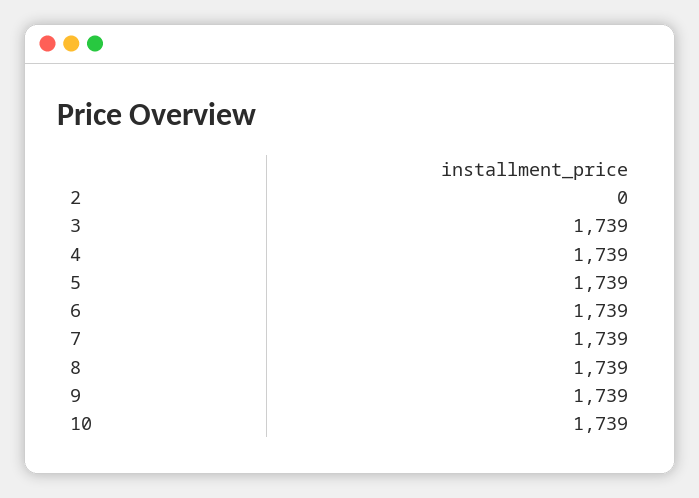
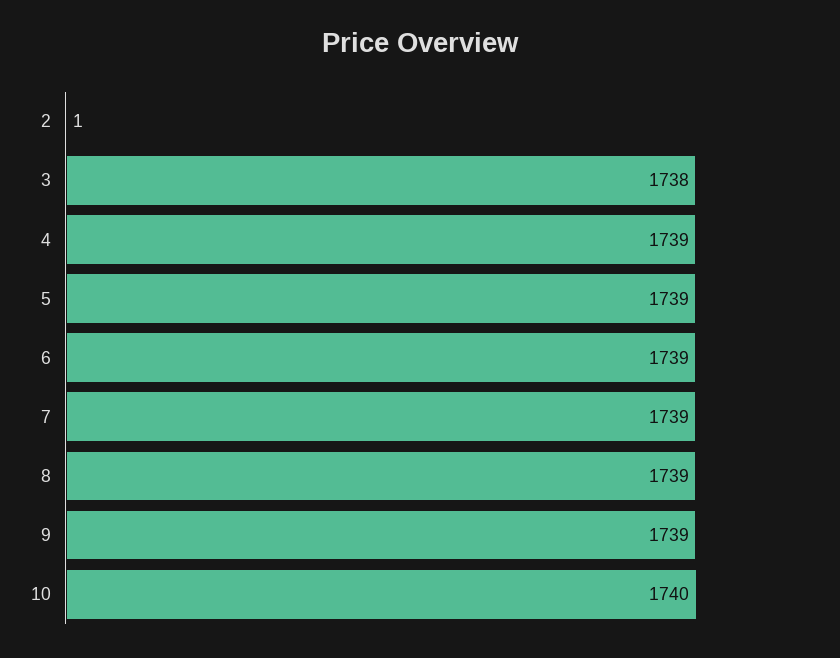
  {
-   "2": 0,
+   "2": 1,
-   "3": 1739,
+   "3": 1738,
    "4": 1739,
    "5": 1739,
    "6": 1739,
    "7": 1739,
    "8": 1739,
    "9": 1739,
-   "10": 1739
+   "10": 1740
  }

